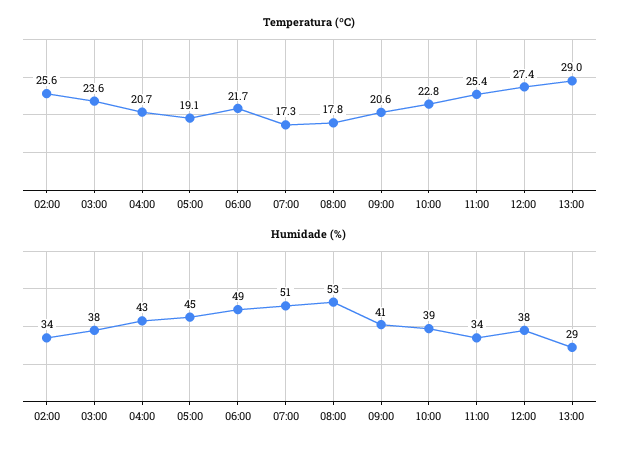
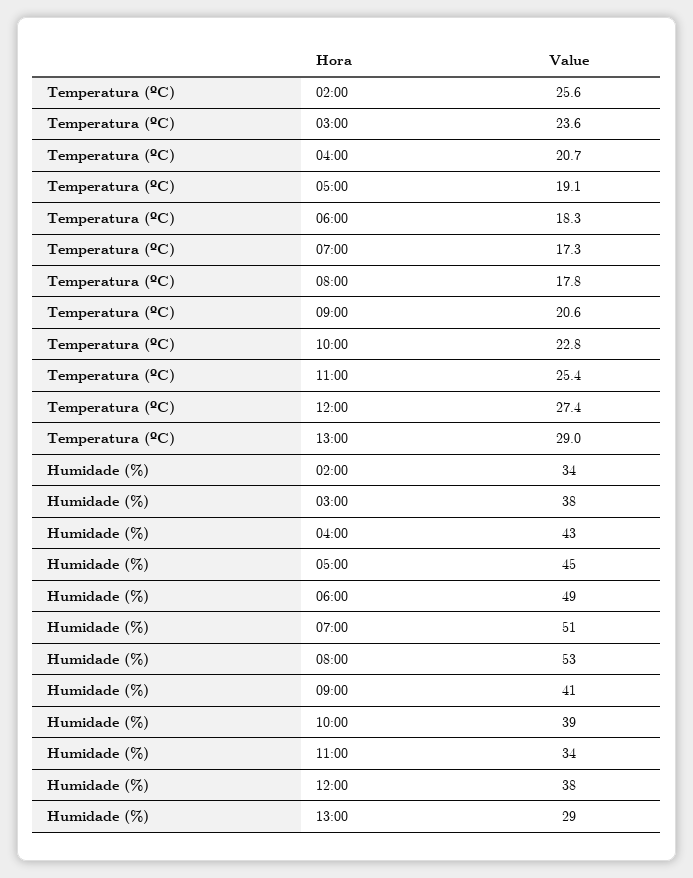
  {
    "Temperatura (ºC)": {
      "02:00": 25.6,
      "03:00": 23.6,
      "04:00": 20.7,
      "05:00": 19.1,
-     "06:00": 21.7,
+     "06:00": 18.3,
      "07:00": 17.3,
      "08:00": 17.8,
      "09:00": 20.6,
      "10:00": 22.8,
      "11:00": 25.4,
      "12:00": 27.4,
      "13:00": 29
    },
    "Humidade (%)": {
      "02:00": 34,
      "03:00": 38,
      "04:00": 43,
      "05:00": 45,
      "06:00": 49,
      "07:00": 51,
      "08:00": 53,
      "09:00": 41,
      "10:00": 39,
      "11:00": 34,
      "12:00": 38,
      "13:00": 29
    }
  }

